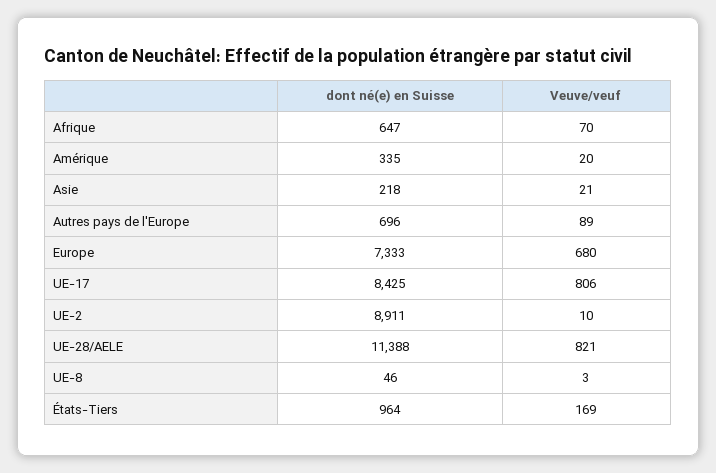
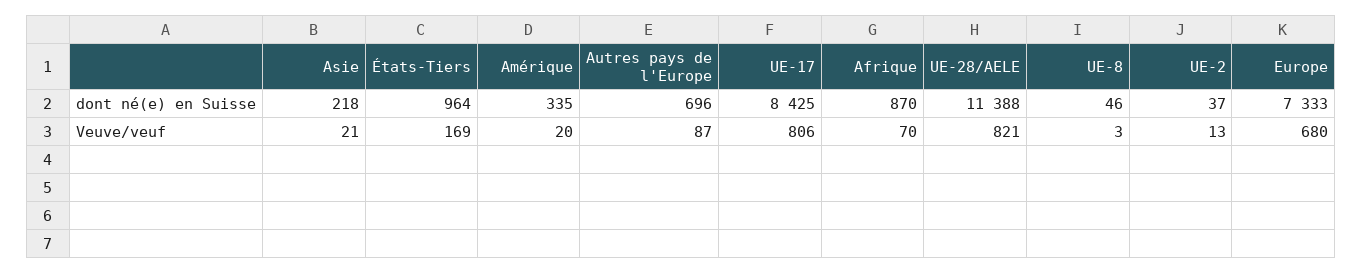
  {
    "dont né(e) en Suisse": {
-     "Afrique": 647,
+     "Afrique": 870,
      "Amérique": 335,
      "Asie": 218,
      "Autres pays de l'Europe": 696,
      "Europe": 7333,
      "UE-17": 8425,
-     "UE-2": 8911,
+     "UE-2": 37,
      "UE-28/AELE": 11388,
      "UE-8": 46,
      "États-Tiers": 964
    },
    "Veuve/veuf": {
      "Afrique": 70,
      "Amérique": 20,
      "Asie": 21,
-     "Autres pays de l'Europe": 89,
+     "Autres pays de l'Europe": 87,
      "Europe": 680,
      "UE-17": 806,
-     "UE-2": 10,
+     "UE-2": 13,
      "UE-28/AELE": 821,
      "UE-8": 3,
      "États-Tiers": 169
    }
  }

